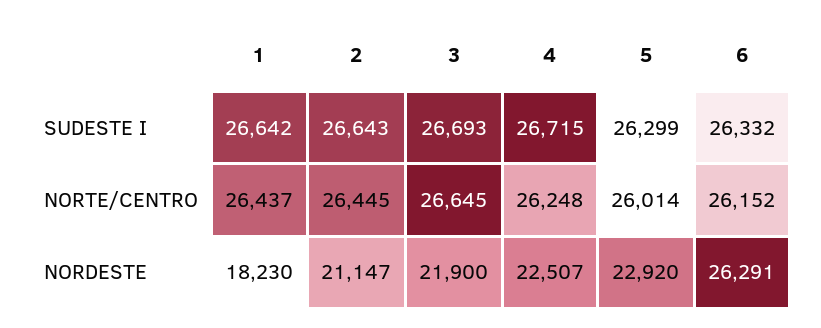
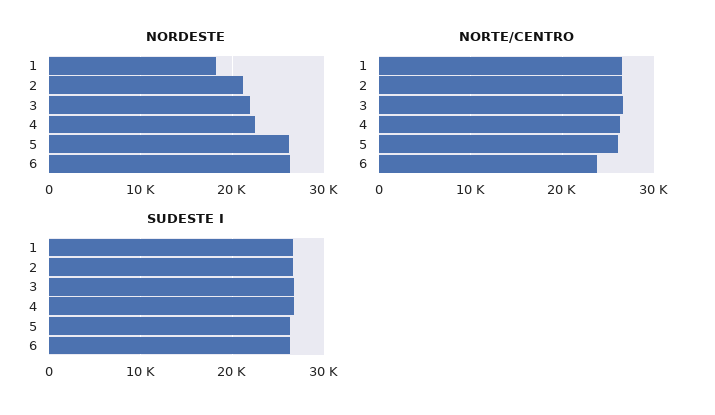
  {
    "SUDESTE I": {
      "1": 26642,
      "2": 26643,
      "3": 26693,
      "4": 26715,
      "5": 26299,
      "6": 26332
    },
    "NORTE/CENTRO": {
      "1": 26437,
      "2": 26445,
      "3": 26645,
      "4": 26248,
      "5": 26014,
-     "6": 26152
+     "6": 24000
    },
    "NORDESTE": {
      "1": 18230,
      "2": 21147,
      "3": 21900,
      "4": 22507,
-     "5": 22920,
+     "5": 26000,
      "6": 26291
    }
  }

